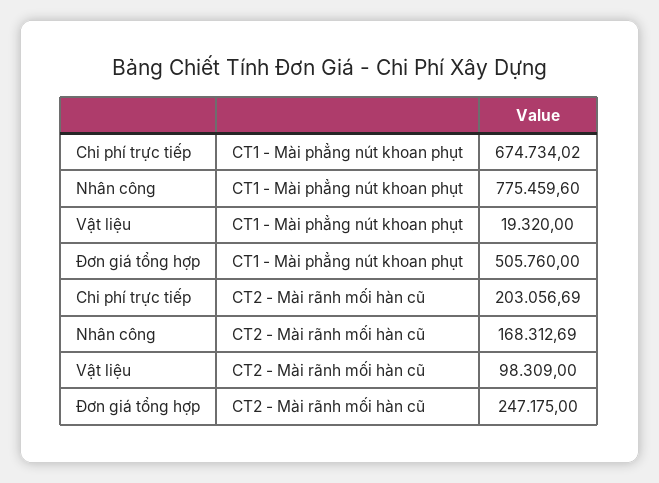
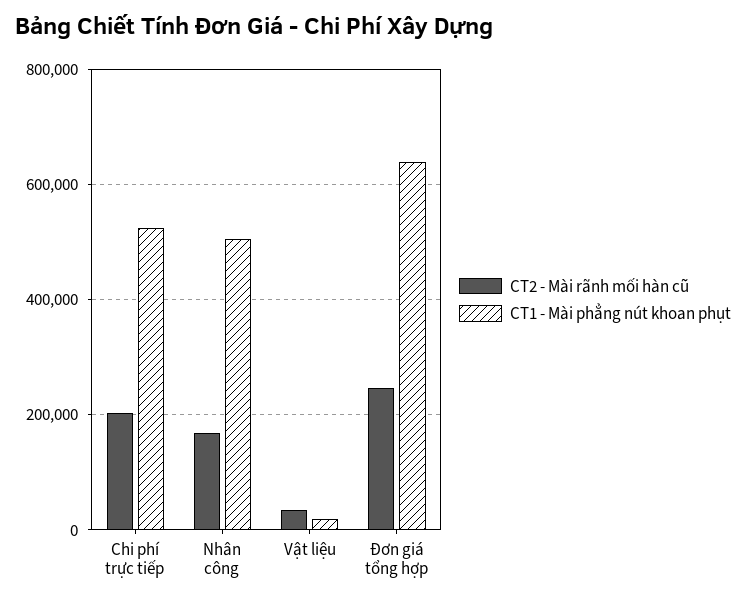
  {
    "CT1 - Mài phẳng nút khoan phụt": {
-     "Chi phí trực tiếp": 674734.02,
+     "Chi phí trực tiếp": 520000,
-     "Nhân công": 775459.6,
+     "Nhân công": 500000,
      "Vật liệu": 19320,
-     "Đơn giá tổng hợp": 505760
+     "Đơn giá tổng hợp": 640000
    },
    "CT2 - Mài rãnh mối hàn cũ": {
      "Chi phí trực tiếp": 203056.69,
      "Nhân công": 168312.69,
-     "Vật liệu": 98309,
+     "Vật liệu": 40000,
      "Đơn giá tổng hợp": 247175
    }
  }

